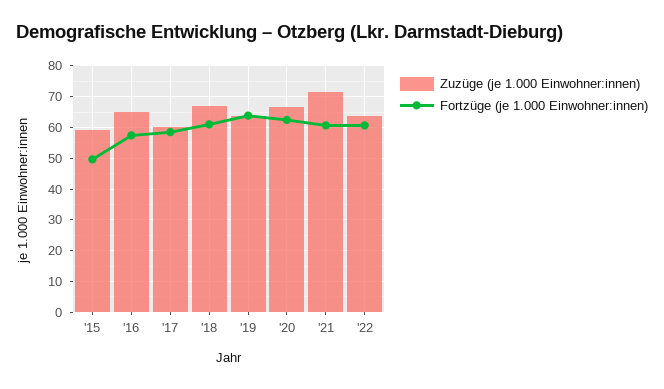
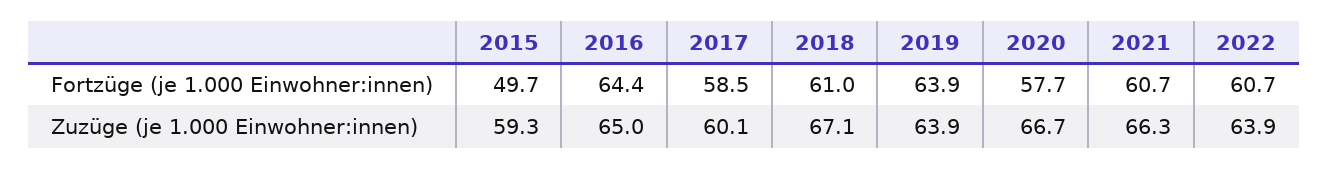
  {
    "Zuzüge (je 1.000 Einwohner:innen)": {
      "'15": 59.3,
      "'16": 65,
      "'17": 60.1,
      "'18": 67.1,
      "'19": 63.9,
      "'20": 66.7,
-     "'21": 72,
+     "'21": 66.3,
      "'22": 63.9
    },
    "Fortzüge (je 1.000 Einwohner:innen)": {
      "'15": 49.7,
-     "'16": 58,
+     "'16": 64.4,
      "'17": 58.5,
      "'18": 61,
      "'19": 63.9,
-     "'20": 62,
+     "'20": 57.7,
      "'21": 60.7,
      "'22": 60.7
    }
  }

